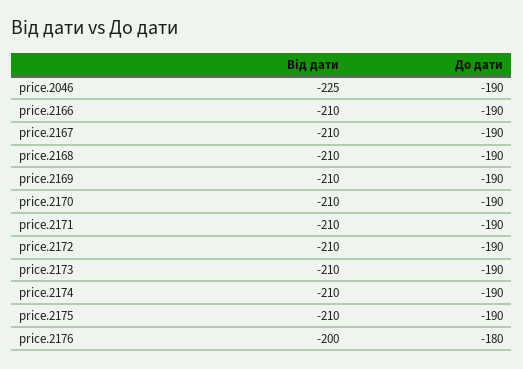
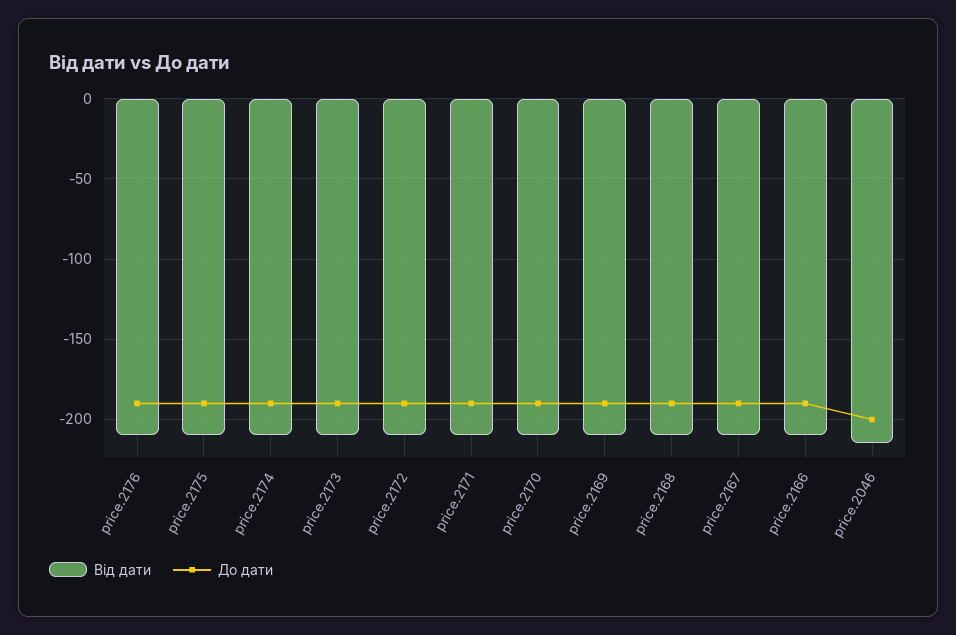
  {
    "Від дати": {
-     "price.2046": -225,
+     "price.2046": -215,
      "price.2166": -210,
      "price.2167": -210,
      "price.2168": -210,
      "price.2169": -210,
      "price.2170": -210,
      "price.2171": -210,
      "price.2172": -210,
      "price.2173": -210,
      "price.2174": -210,
      "price.2175": -210,
-     "price.2176": -200
+     "price.2176": -210
    },
    "До дати": {
-     "price.2046": -190,
+     "price.2046": -200,
      "price.2166": -190,
      "price.2167": -190,
      "price.2168": -190,
      "price.2169": -190,
      "price.2170": -190,
      "price.2171": -190,
      "price.2172": -190,
      "price.2173": -190,
      "price.2174": -190,
      "price.2175": -190,
-     "price.2176": -180
+     "price.2176": -190
    }
  }

